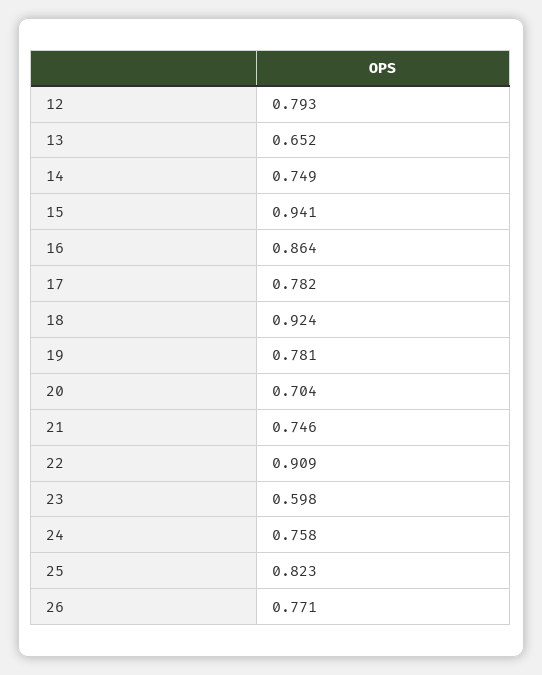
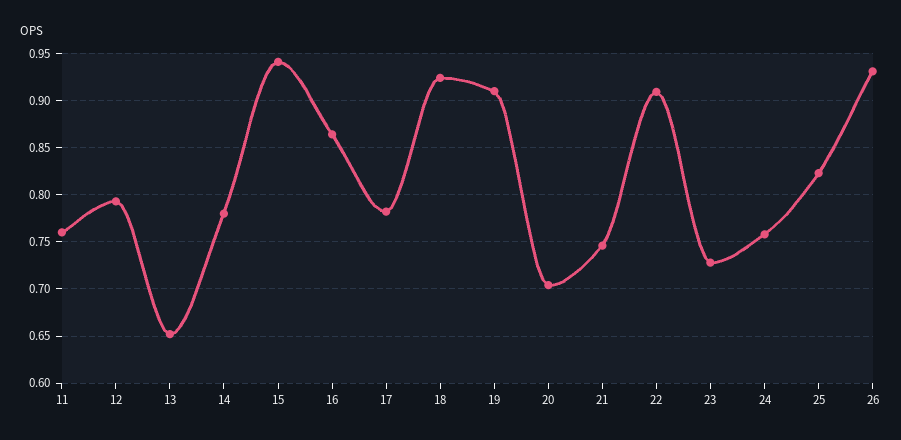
  {
    "12": 0.793,
    "13": 0.652,
-   "14": 0.749,
+   "14": 0.78,
    "15": 0.941,
    "16": 0.864,
    "17": 0.782,
    "18": 0.924,
-   "19": 0.781,
+   "19": 0.91,
    "20": 0.704,
    "21": 0.746,
    "22": 0.909,
-   "23": 0.598,
+   "23": 0.73,
    "24": 0.758,
    "25": 0.823,
-   "26": 0.771
+   "26": 0.93,
+   "11": 0.76
  }

